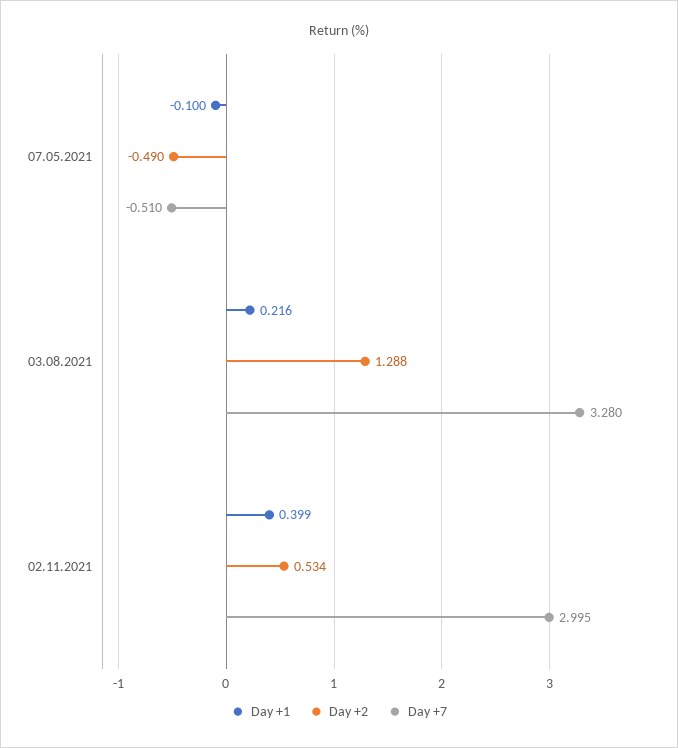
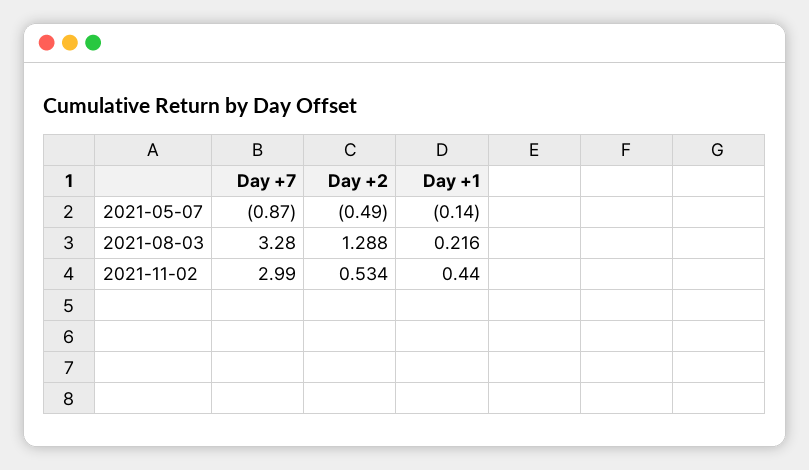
  {
    "Day +1": {
-     "07.05.2021": -0.1,
+     "07.05.2021": -0.14,
      "03.08.2021": 0.216,
-     "02.11.2021": 0.399
+     "02.11.2021": 0.44
    },
    "Day +2": {
      "07.05.2021": -0.49,
      "03.08.2021": 1.288,
      "02.11.2021": 0.534
    },
    "Day +7": {
-     "07.05.2021": -0.51,
+     "07.05.2021": -0.87,
      "03.08.2021": 3.28,
-     "02.11.2021": 2.995
+     "02.11.2021": 2.99
    }
  }

